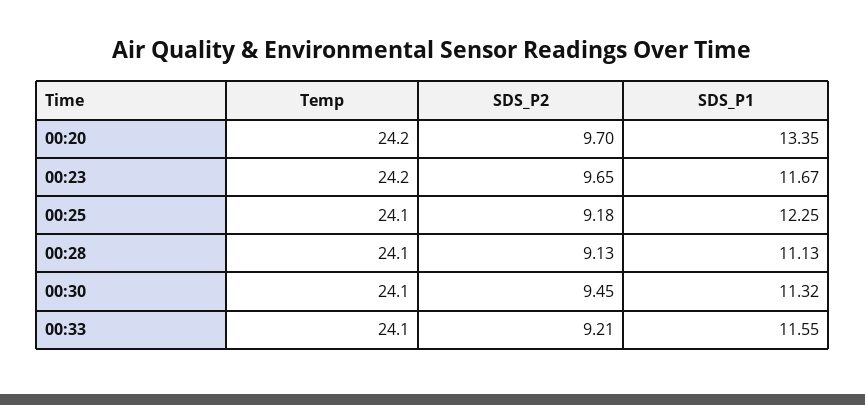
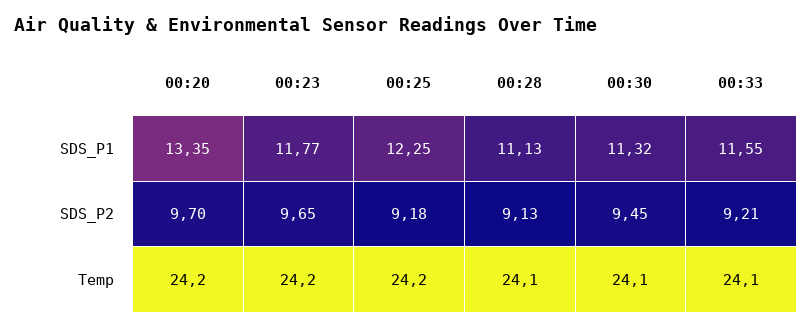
  {
    "Temp": {
      "00:20": 24.2,
      "00:23": 24.2,
-     "00:25": 24.1,
+     "00:25": 24.2,
      "00:28": 24.1,
      "00:30": 24.1,
      "00:33": 24.1
    },
    "SDS_P2": {
      "00:20": 9.7,
      "00:23": 9.65,
      "00:25": 9.18,
      "00:28": 9.13,
      "00:30": 9.45,
      "00:33": 9.21
    },
    "SDS_P1": {
      "00:20": 13.35,
-     "00:23": 11.67,
+     "00:23": 11.77,
      "00:25": 12.25,
      "00:28": 11.13,
      "00:30": 11.32,
      "00:33": 11.55
    }
  }

